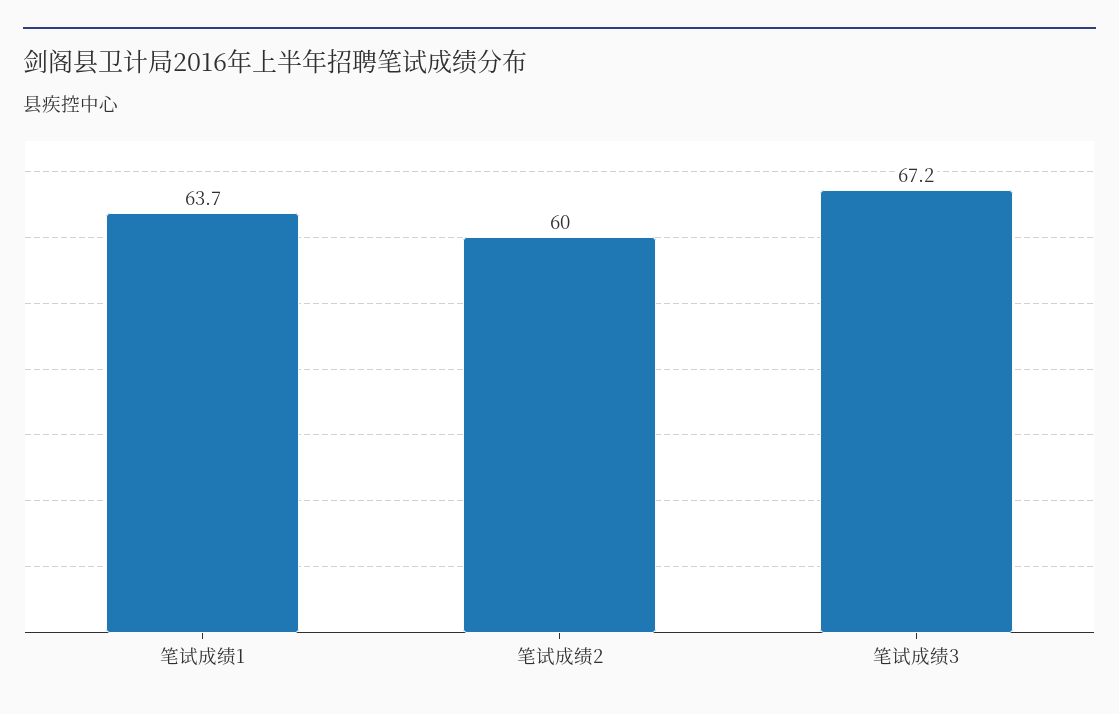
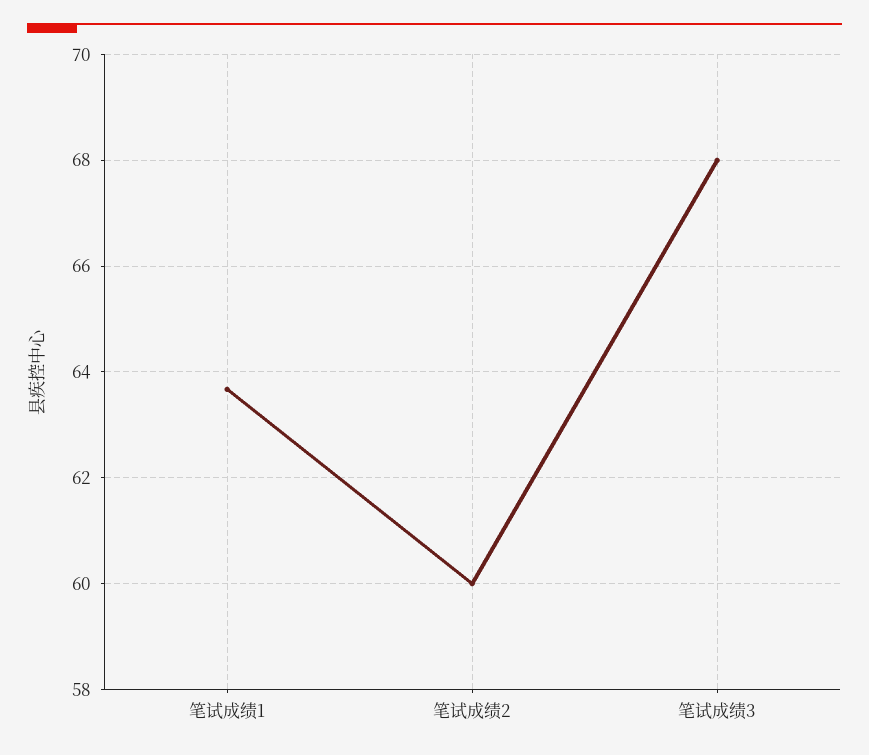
  {
    "笔试成绩1": 63.7,
    "笔试成绩2": 60,
-   "笔试成绩3": 67.2
+   "笔试成绩3": 68
  }

